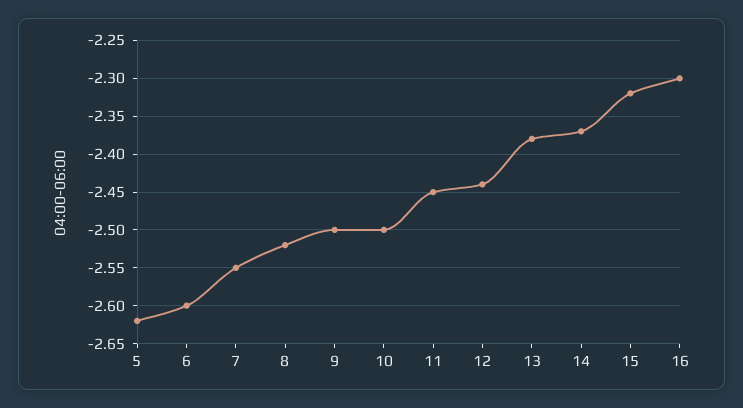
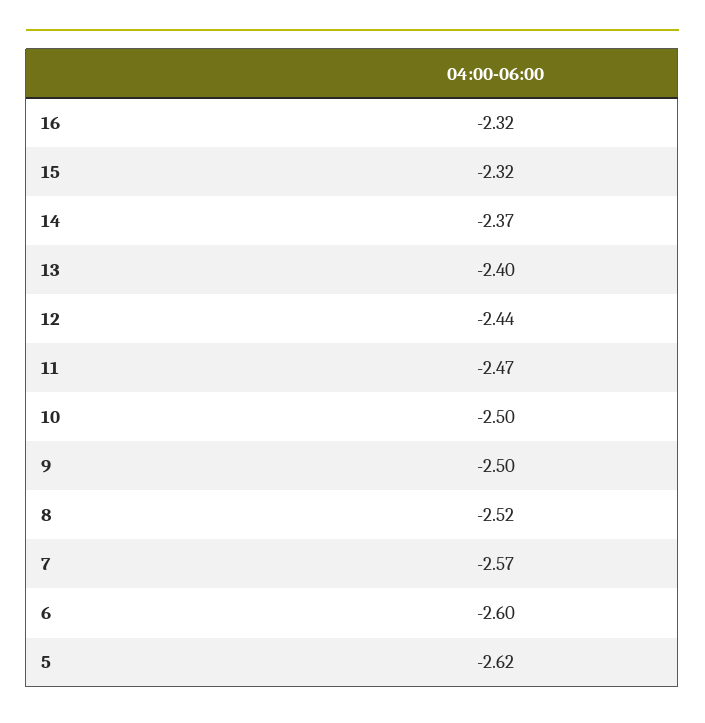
  {
    "5": -2.62,
    "6": -2.6,
-   "7": -2.55,
+   "7": -2.57,
    "8": -2.52,
    "9": -2.5,
    "10": -2.5,
-   "11": -2.45,
+   "11": -2.47,
    "12": -2.44,
-   "13": -2.38,
+   "13": -2.4,
    "14": -2.37,
    "15": -2.32,
-   "16": -2.3
+   "16": -2.32
  }

